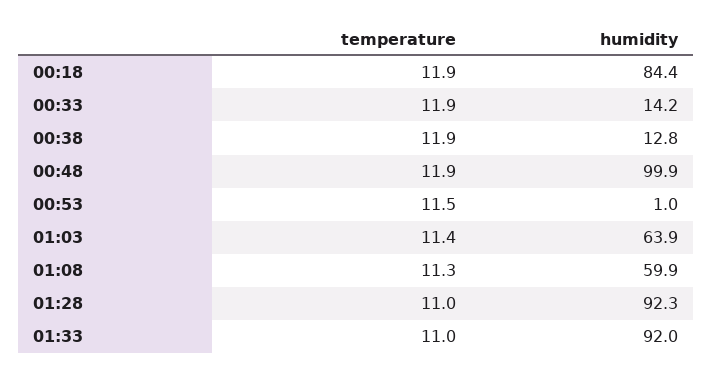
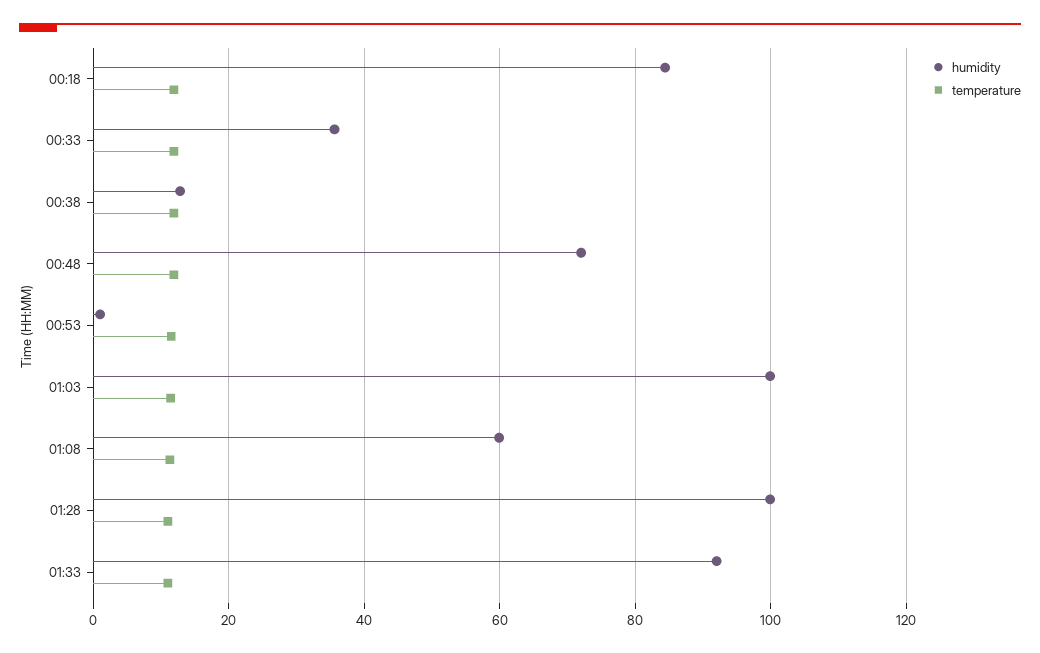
  {
    "temperature": {
      "00:18": 11.9,
      "00:33": 11.9,
      "00:38": 11.9,
      "00:48": 11.9,
      "00:53": 11.5,
      "01:03": 11.4,
      "01:08": 11.3,
      "01:28": 11,
      "01:33": 11
    },
    "humidity": {
      "00:18": 84.4,
-     "00:33": 14.2,
+     "00:33": 36,
      "00:38": 12.8,
-     "00:48": 99.9,
+     "00:48": 72,
      "00:53": 1,
-     "01:03": 63.9,
+     "01:03": 100,
      "01:08": 59.9,
-     "01:28": 92.3,
+     "01:28": 100,
      "01:33": 92
    }
  }

